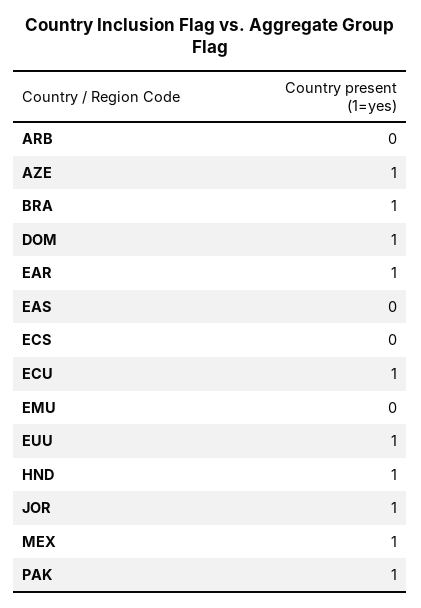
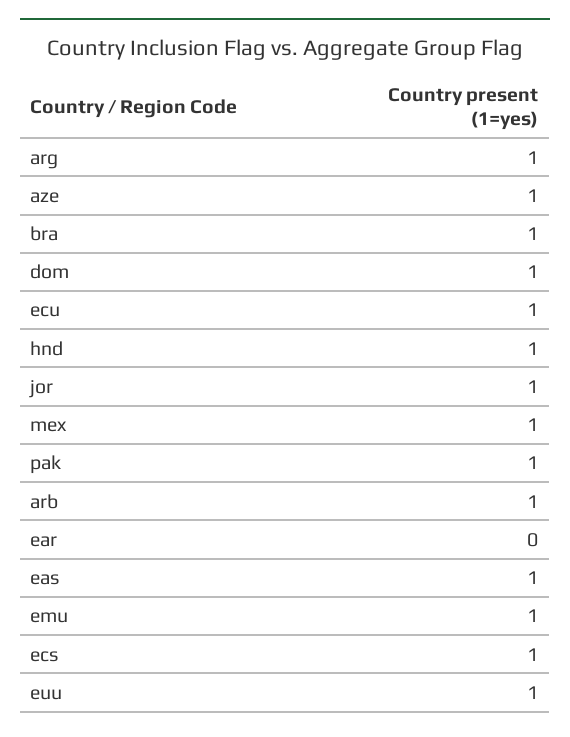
  {
-   "ARB": 0,
+   "ARB": 1,
    "AZE": 1,
    "BRA": 1,
    "DOM": 1,
-   "EAR": 1,
+   "EAR": 0,
-   "EAS": 0,
+   "EAS": 1,
-   "ECS": 0,
+   "ECS": 1,
    "ECU": 1,
-   "EMU": 0,
+   "EMU": 1,
    "EUU": 1,
    "HND": 1,
    "JOR": 1,
    "MEX": 1,
-   "PAK": 1
+   "PAK": 1,
+   "arg": 1
  }

